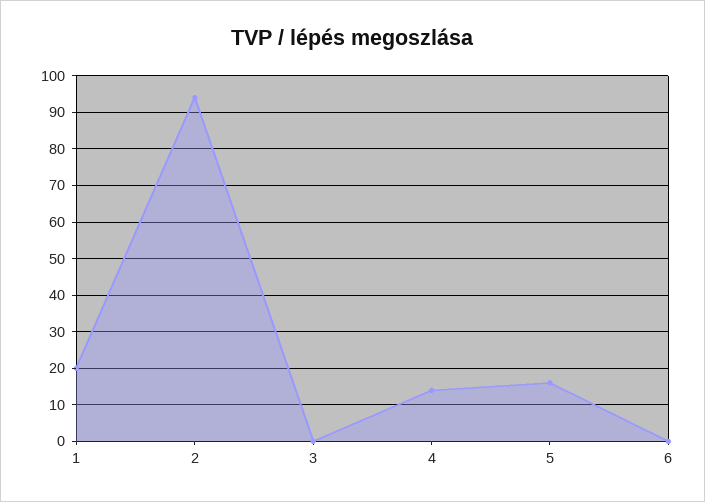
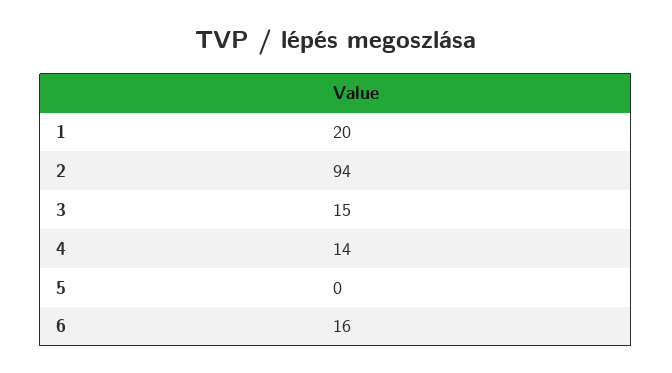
  {
    "1": 20,
    "2": 94,
-   "3": 0,
+   "3": 15,
    "4": 14,
-   "5": 15,
+   "5": 0,
-   "6": 0
+   "6": 16
  }

